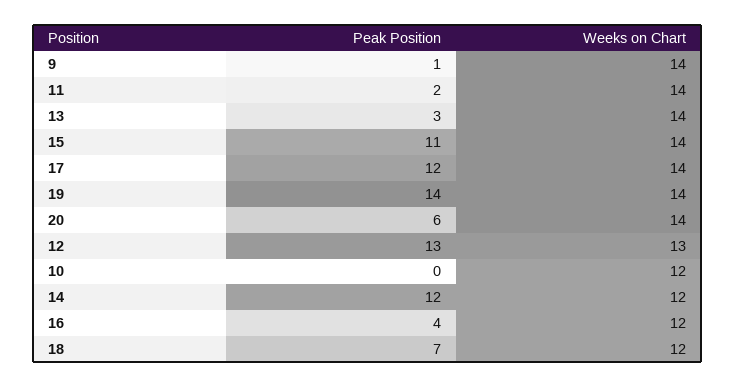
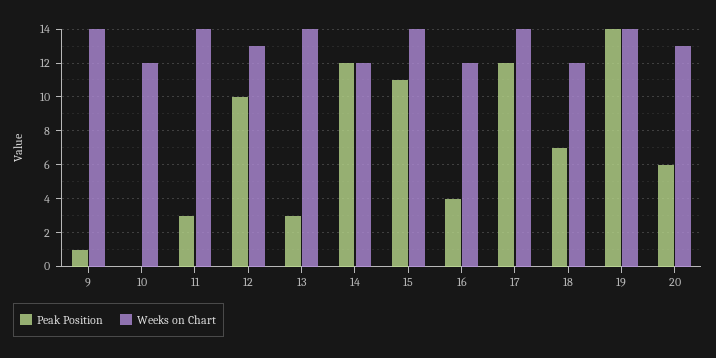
  {
    "Peak Position": {
      "9": 1,
-     "11": 2,
+     "11": 3,
      "13": 3,
      "15": 11,
      "17": 12,
      "19": 14,
      "20": 6,
-     "12": 13,
+     "12": 10,
      "10": 0,
      "14": 12,
      "16": 4,
      "18": 7
    },
    "Weeks on Chart": {
      "9": 14,
      "11": 14,
      "13": 14,
      "15": 14,
      "17": 14,
      "19": 14,
-     "20": 14,
+     "20": 13,
      "12": 13,
      "10": 12,
      "14": 12,
      "16": 12,
      "18": 12
    }
  }

